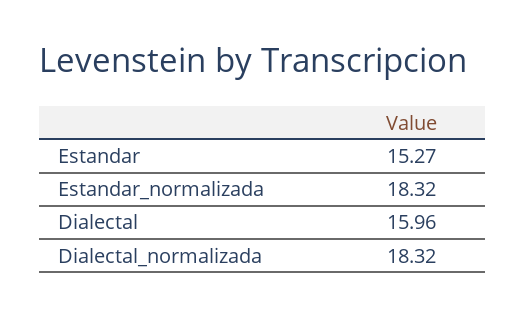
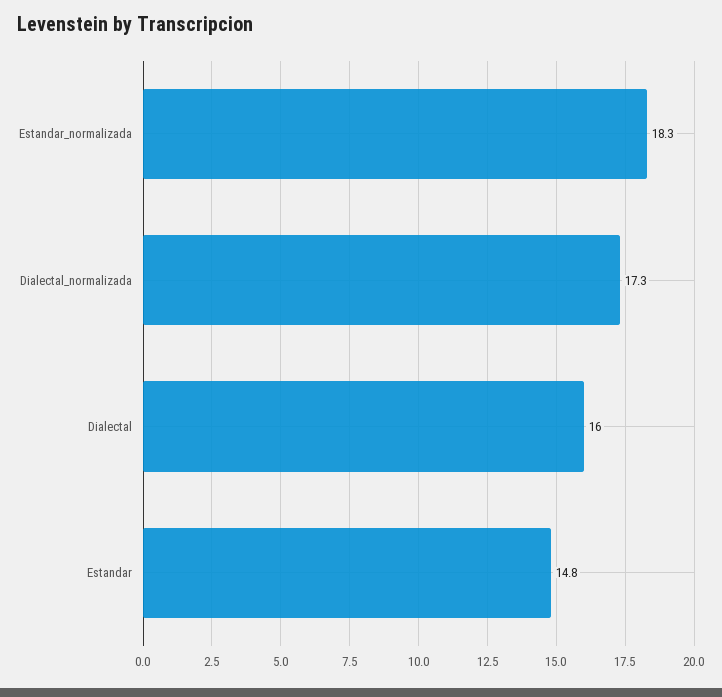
  {
-   "Estandar": 15.27,
+   "Estandar": 14.8,
    "Estandar_normalizada": 18.32,
    "Dialectal": 15.96,
-   "Dialectal_normalizada": 18.32
+   "Dialectal_normalizada": 17.3
  }

